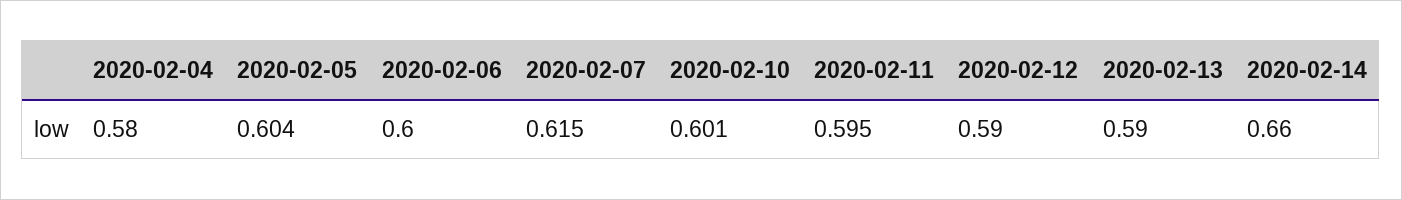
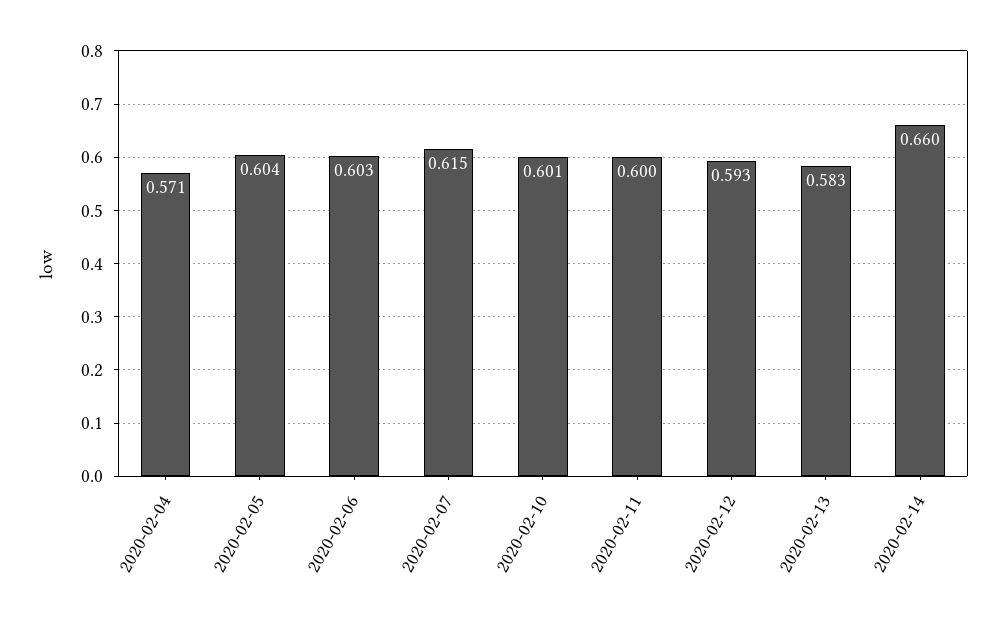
  {
-   "2020-02-04": 0.58,
+   "2020-02-04": 0.571,
    "2020-02-05": 0.604,
-   "2020-02-06": 0.6,
+   "2020-02-06": 0.603,
    "2020-02-07": 0.615,
    "2020-02-10": 0.601,
-   "2020-02-11": 0.595,
+   "2020-02-11": 0.6,
-   "2020-02-12": 0.59,
+   "2020-02-12": 0.593,
-   "2020-02-13": 0.59,
+   "2020-02-13": 0.583,
    "2020-02-14": 0.66
  }

